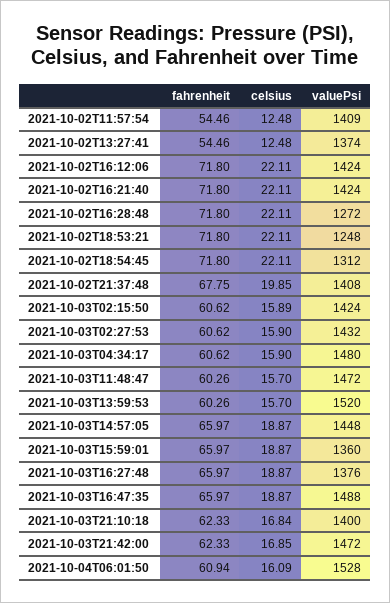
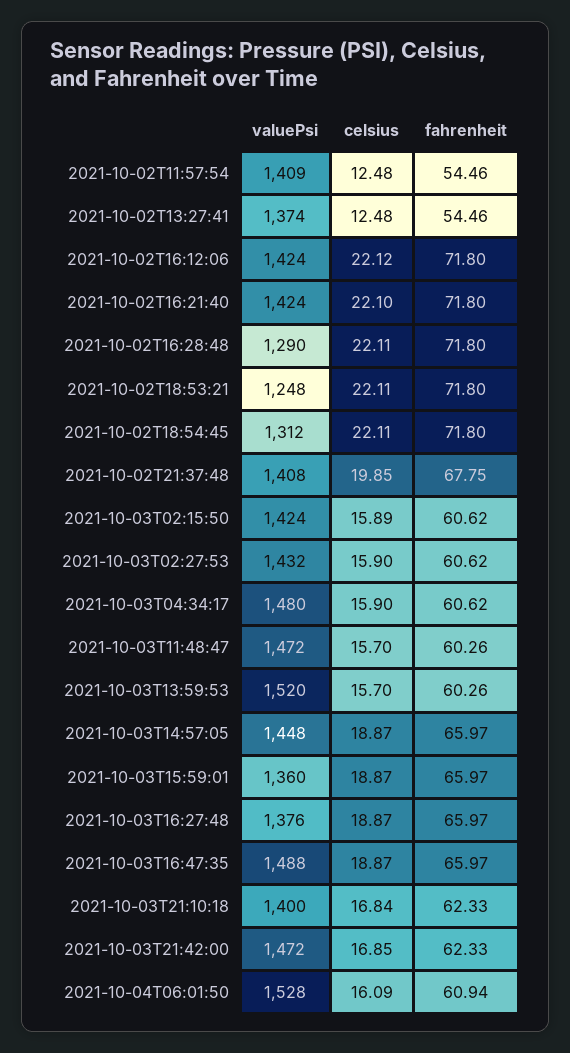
  {
    "fahrenheit": {
      "2021-10-02T11:57:54": 54.46,
      "2021-10-02T13:27:41": 54.46,
      "2021-10-02T16:12:06": 71.8,
      "2021-10-02T16:21:40": 71.8,
      "2021-10-02T16:28:48": 71.8,
      "2021-10-02T18:53:21": 71.8,
      "2021-10-02T18:54:45": 71.8,
      "2021-10-02T21:37:48": 67.75,
      "2021-10-03T02:15:50": 60.62,
      "2021-10-03T02:27:53": 60.62,
      "2021-10-03T04:34:17": 60.62,
      "2021-10-03T11:48:47": 60.26,
      "2021-10-03T13:59:53": 60.26,
      "2021-10-03T14:57:05": 65.97,
      "2021-10-03T15:59:01": 65.97,
      "2021-10-03T16:27:48": 65.97,
      "2021-10-03T16:47:35": 65.97,
      "2021-10-03T21:10:18": 62.33,
      "2021-10-03T21:42:00": 62.33,
      "2021-10-04T06:01:50": 60.94
    },
    "celsius": {
      "2021-10-02T11:57:54": 12.48,
      "2021-10-02T13:27:41": 12.48,
-     "2021-10-02T16:12:06": 22.11,
+     "2021-10-02T16:12:06": 22.12,
-     "2021-10-02T16:21:40": 22.11,
+     "2021-10-02T16:21:40": 22.1,
      "2021-10-02T16:28:48": 22.11,
      "2021-10-02T18:53:21": 22.11,
      "2021-10-02T18:54:45": 22.11,
      "2021-10-02T21:37:48": 19.85,
      "2021-10-03T02:15:50": 15.89,
      "2021-10-03T02:27:53": 15.9,
      "2021-10-03T04:34:17": 15.9,
      "2021-10-03T11:48:47": 15.7,
      "2021-10-03T13:59:53": 15.7,
      "2021-10-03T14:57:05": 18.87,
      "2021-10-03T15:59:01": 18.87,
      "2021-10-03T16:27:48": 18.87,
      "2021-10-03T16:47:35": 18.87,
      "2021-10-03T21:10:18": 16.84,
      "2021-10-03T21:42:00": 16.85,
      "2021-10-04T06:01:50": 16.09
    },
    "valuePsi": {
      "2021-10-02T11:57:54": 1409,
      "2021-10-02T13:27:41": 1374,
      "2021-10-02T16:12:06": 1424,
      "2021-10-02T16:21:40": 1424,
-     "2021-10-02T16:28:48": 1272,
+     "2021-10-02T16:28:48": 1290,
      "2021-10-02T18:53:21": 1248,
      "2021-10-02T18:54:45": 1312,
      "2021-10-02T21:37:48": 1408,
      "2021-10-03T02:15:50": 1424,
      "2021-10-03T02:27:53": 1432,
      "2021-10-03T04:34:17": 1480,
      "2021-10-03T11:48:47": 1472,
      "2021-10-03T13:59:53": 1520,
      "2021-10-03T14:57:05": 1448,
      "2021-10-03T15:59:01": 1360,
      "2021-10-03T16:27:48": 1376,
      "2021-10-03T16:47:35": 1488,
      "2021-10-03T21:10:18": 1400,
      "2021-10-03T21:42:00": 1472,
      "2021-10-04T06:01:50": 1528
    }
  }

